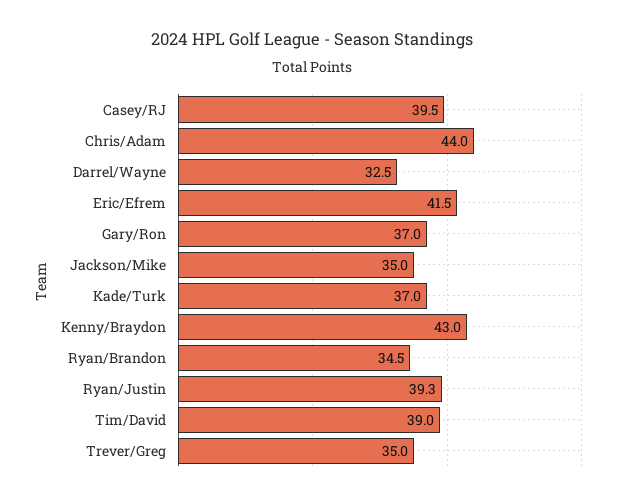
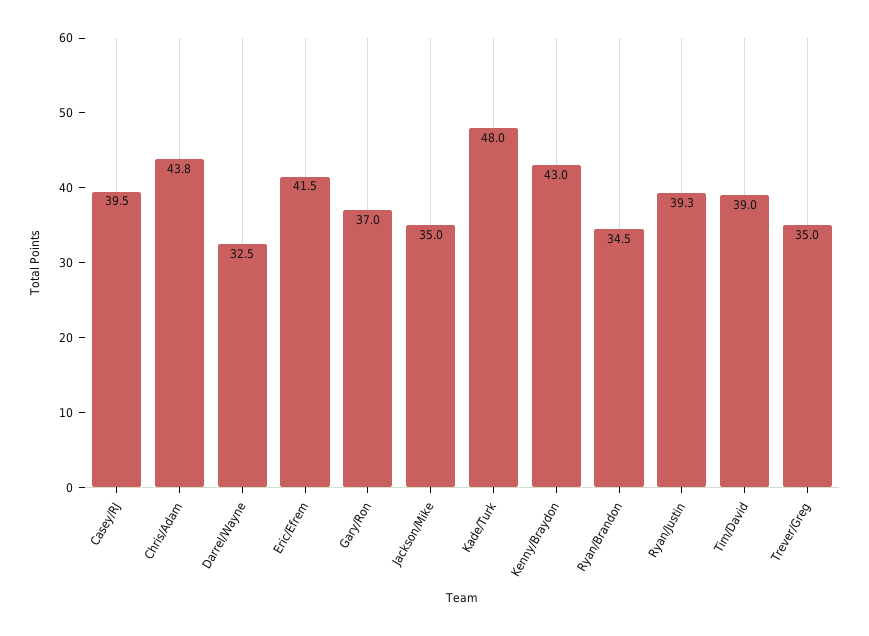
  {
    "Casey/RJ": 39.5,
-   "Chris/Adam": 44,
+   "Chris/Adam": 43.8,
    "Darrel/Wayne": 32.5,
    "Eric/Efrem": 41.5,
    "Gary/Ron": 37,
    "Jackson/Mike": 35,
-   "Kade/Turk": 37,
+   "Kade/Turk": 48,
    "Kenny/Braydon": 43,
    "Ryan/Brandon": 34.5,
    "Ryan/Justin": 39.3,
    "Tim/David": 39,
    "Trever/Greg": 35
  }

